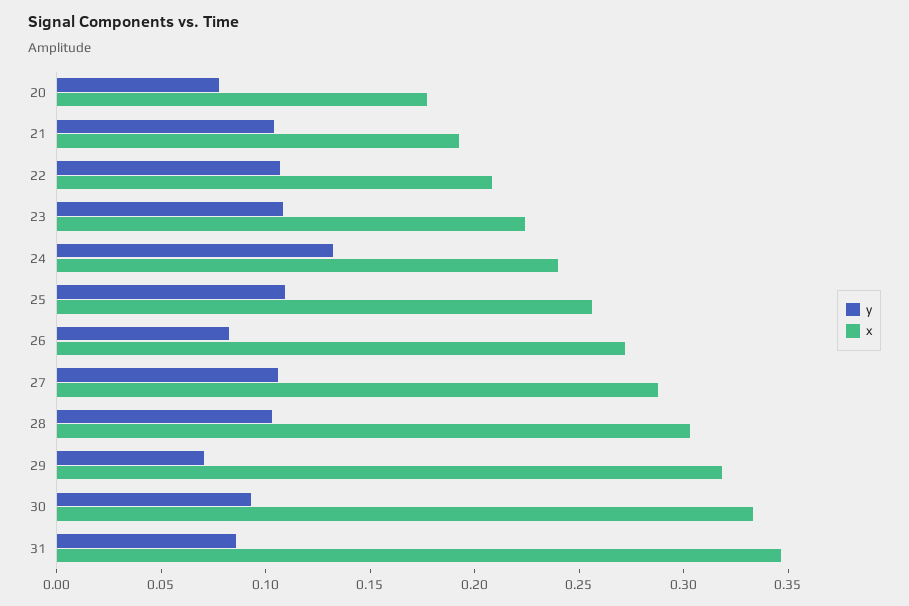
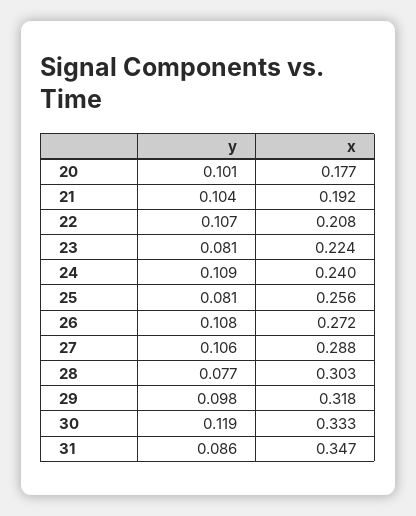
  {
    "y": {
-     "20": 0.08,
+     "20": 0.101,
      "21": 0.104,
      "22": 0.107,
-     "23": 0.11,
+     "23": 0.081,
-     "24": 0.13,
+     "24": 0.109,
-     "25": 0.11,
+     "25": 0.081,
-     "26": 0.08,
+     "26": 0.108,
      "27": 0.106,
-     "28": 0.1,
+     "28": 0.077,
-     "29": 0.07,
+     "29": 0.098,
-     "30": 0.09,
+     "30": 0.119,
      "31": 0.086
    },
    "x": {
      "20": 0.177,
      "21": 0.192,
      "22": 0.208,
      "23": 0.224,
      "24": 0.24,
      "25": 0.256,
      "26": 0.272,
      "27": 0.288,
      "28": 0.303,
      "29": 0.318,
      "30": 0.333,
      "31": 0.347
    }
  }

